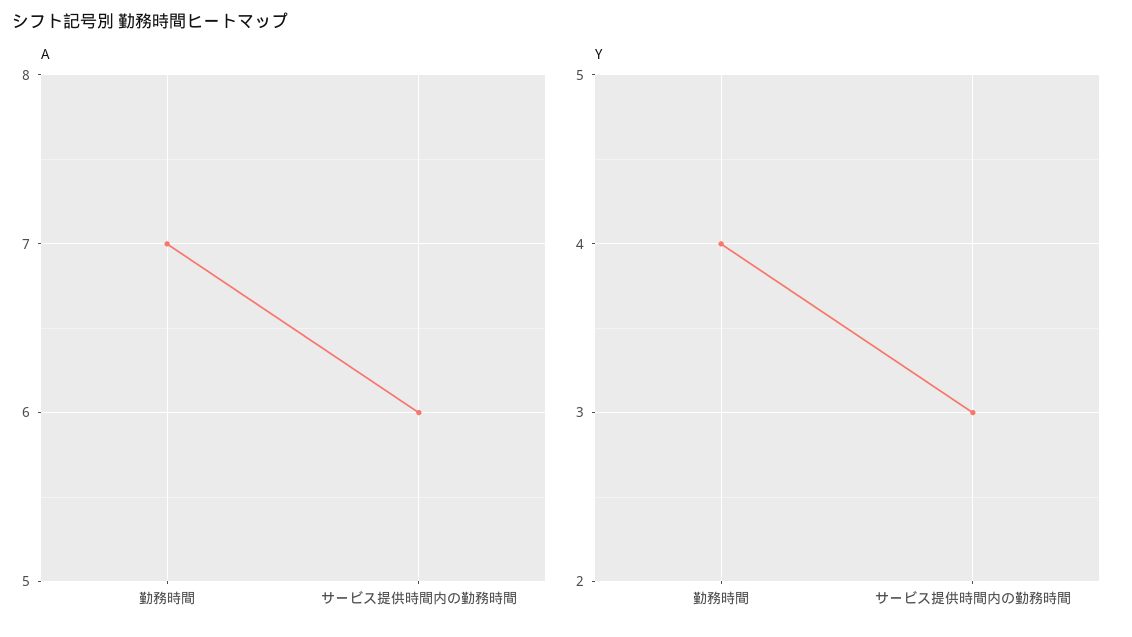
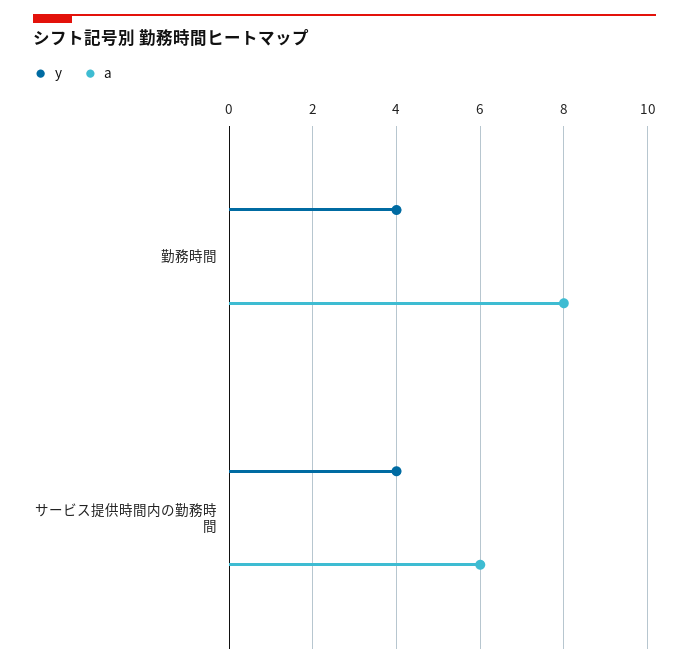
  {
    "A": {
-     "勤務時間": 7,
+     "勤務時間": 8,
      "サービス提供時間内の勤務時間": 6
    },
    "Y": {
      "勤務時間": 4,
-     "サービス提供時間内の勤務時間": 3
+     "サービス提供時間内の勤務時間": 4
    }
  }

